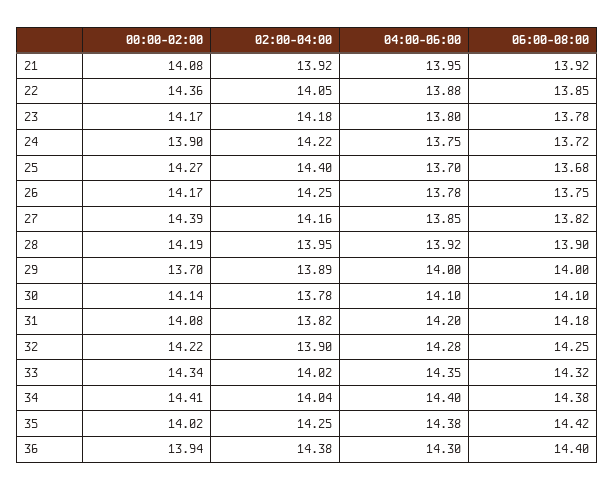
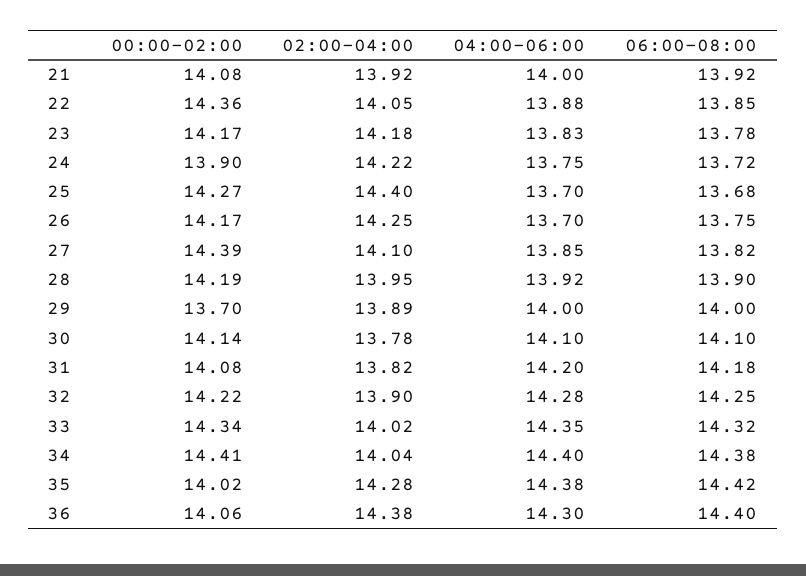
  {
    "00:00-02:00": {
      "21": 14.08,
      "22": 14.36,
      "23": 14.17,
      "24": 13.9,
      "25": 14.27,
      "26": 14.17,
      "27": 14.39,
      "28": 14.19,
      "29": 13.7,
      "30": 14.14,
      "31": 14.08,
      "32": 14.22,
      "33": 14.34,
      "34": 14.41,
      "35": 14.02,
-     "36": 13.94
+     "36": 14.06
    },
    "02:00-04:00": {
      "21": 13.92,
      "22": 14.05,
      "23": 14.18,
      "24": 14.22,
      "25": 14.4,
      "26": 14.25,
-     "27": 14.16,
+     "27": 14.1,
      "28": 13.95,
      "29": 13.89,
      "30": 13.78,
      "31": 13.82,
      "32": 13.9,
      "33": 14.02,
      "34": 14.04,
-     "35": 14.25,
+     "35": 14.28,
      "36": 14.38
    },
    "04:00-06:00": {
-     "21": 13.95,
+     "21": 14,
      "22": 13.88,
-     "23": 13.8,
+     "23": 13.83,
      "24": 13.75,
      "25": 13.7,
-     "26": 13.78,
+     "26": 13.7,
      "27": 13.85,
      "28": 13.92,
      "29": 14,
      "30": 14.1,
      "31": 14.2,
      "32": 14.28,
      "33": 14.35,
      "34": 14.4,
      "35": 14.38,
      "36": 14.3
    },
    "06:00-08:00": {
      "21": 13.92,
      "22": 13.85,
      "23": 13.78,
      "24": 13.72,
      "25": 13.68,
      "26": 13.75,
      "27": 13.82,
      "28": 13.9,
      "29": 14,
      "30": 14.1,
      "31": 14.18,
      "32": 14.25,
      "33": 14.32,
      "34": 14.38,
      "35": 14.42,
      "36": 14.4
    }
  }

